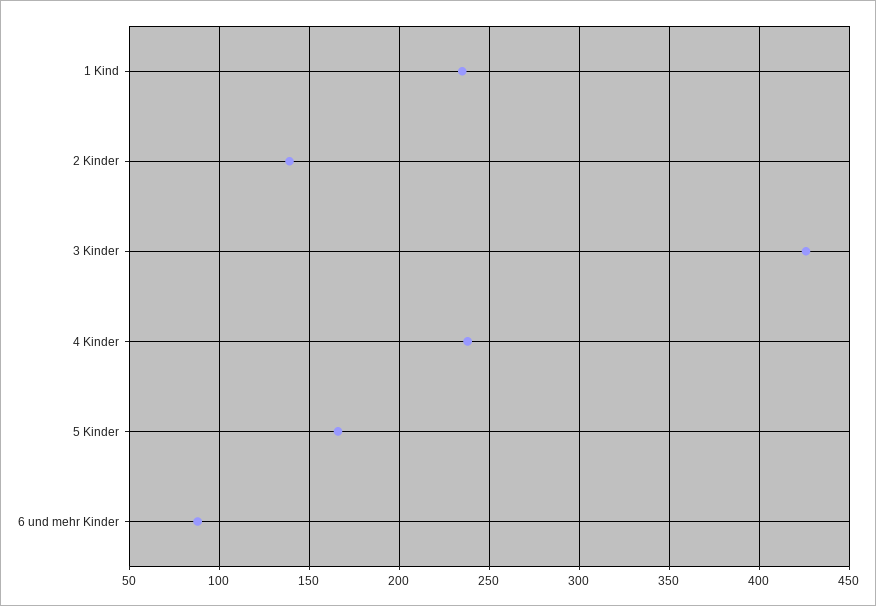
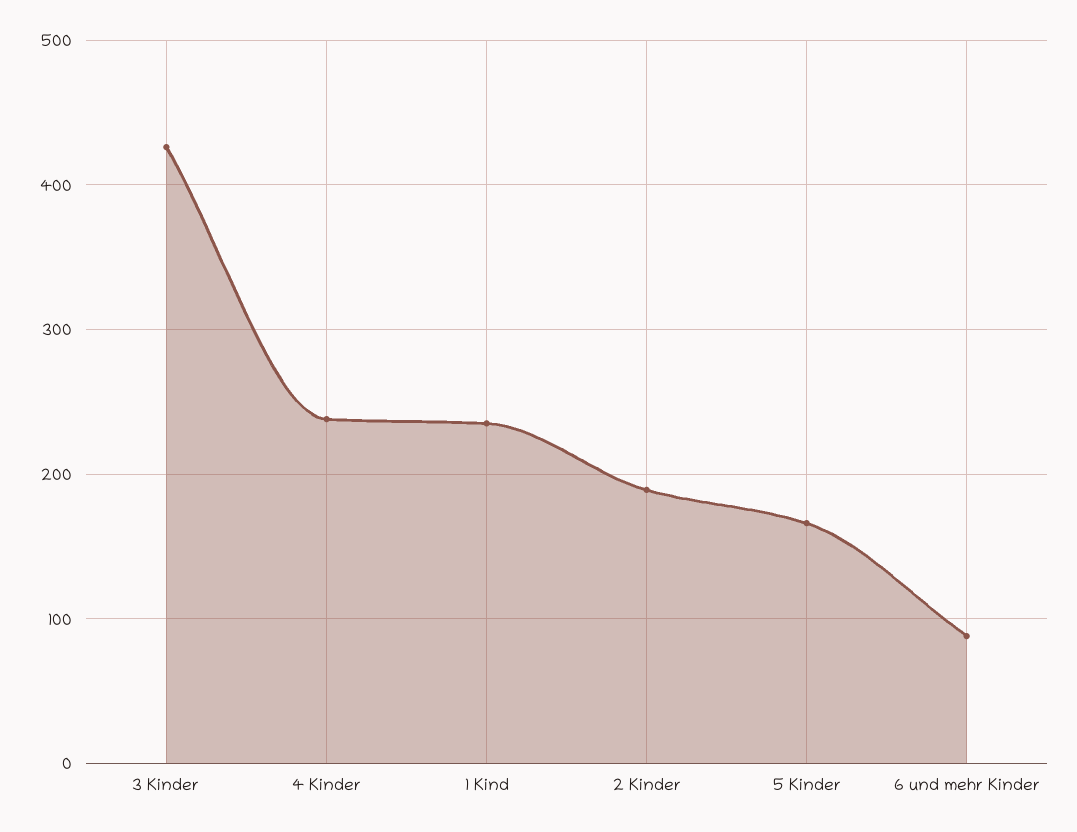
  {
    "1 Kind": 235,
-   "2 Kinder": 140,
+   "2 Kinder": 190,
    "3 Kinder": 425,
    "4 Kinder": 240,
    "5 Kinder": 165,
    "6 und mehr Kinder": 90
  }

